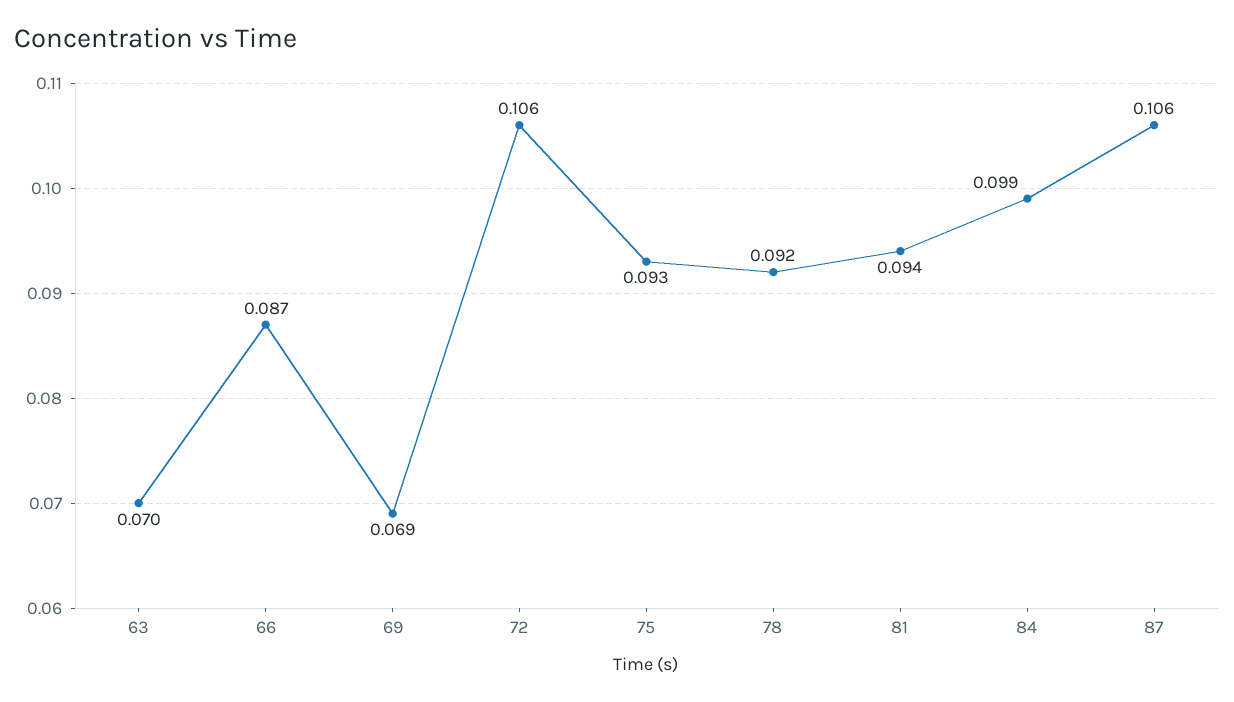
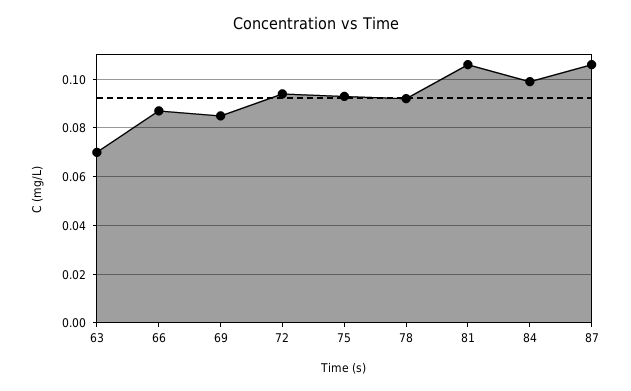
  {
    "63": 0.07,
    "66": 0.087,
-   "69": 0.069,
+   "69": 0.085,
-   "72": 0.106,
+   "72": 0.095,
    "75": 0.093,
    "78": 0.092,
-   "81": 0.094,
+   "81": 0.105,
    "84": 0.099,
    "87": 0.106
  }

